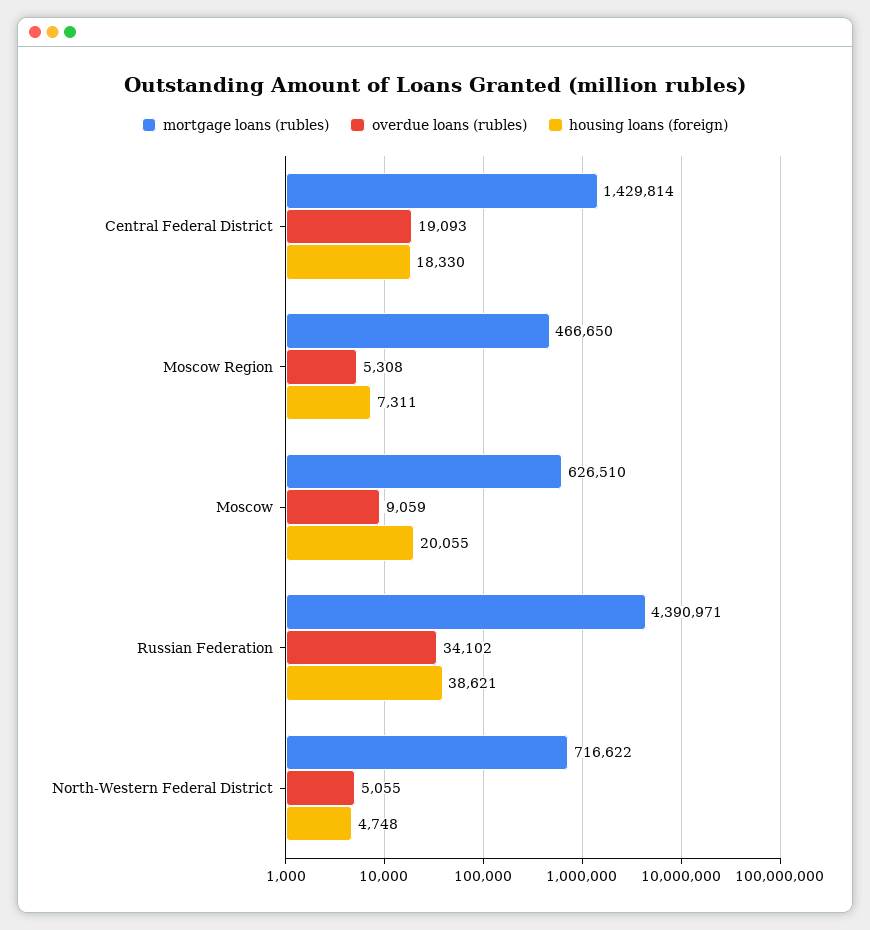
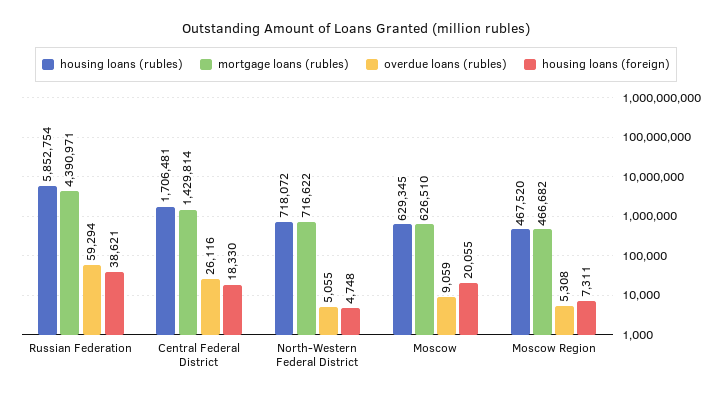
  {
    "mortgage loans (rubles)": {
      "Central Federal District": 1429814,
-     "Moscow Region": 466650,
+     "Moscow Region": 466682,
      "Moscow": 626510,
      "Russian Federation": 4390971,
      "North-Western Federal District": 716622
    },
    "overdue loans (rubles)": {
-     "Central Federal District": 19093,
+     "Central Federal District": 26116,
      "Moscow Region": 5308,
      "Moscow": 9059,
-     "Russian Federation": 34102,
+     "Russian Federation": 59294,
      "North-Western Federal District": 5055
    },
    "housing loans (foreign)": {
      "Central Federal District": 18330,
      "Moscow Region": 7311,
      "Moscow": 20055,
      "Russian Federation": 38621,
      "North-Western Federal District": 4748
-   }
+   },
+   "housing loans (rubles)": {
+     "Russian Federation": 5852754,
+     "Central Federal District": 1706481,
+     "North-Western Federal District": 718072,
+     "Moscow": 629345,
+     "Moscow Region": 467520
+   }
  }

